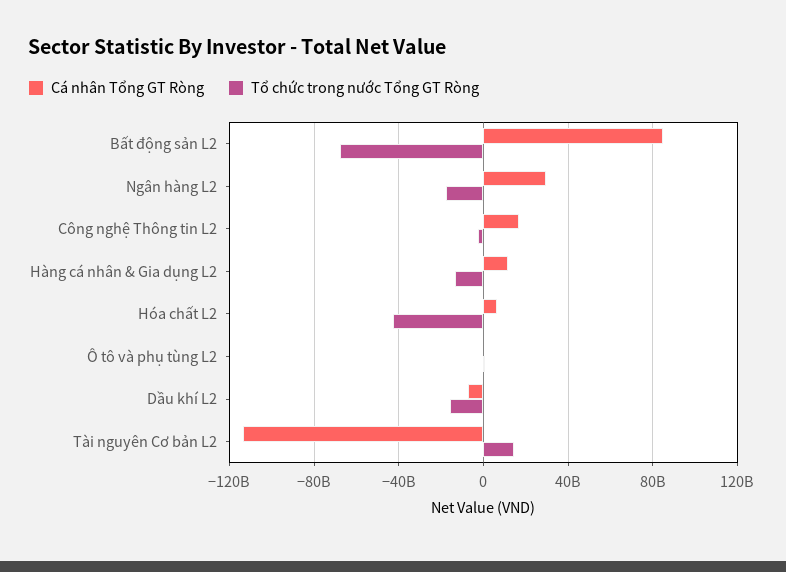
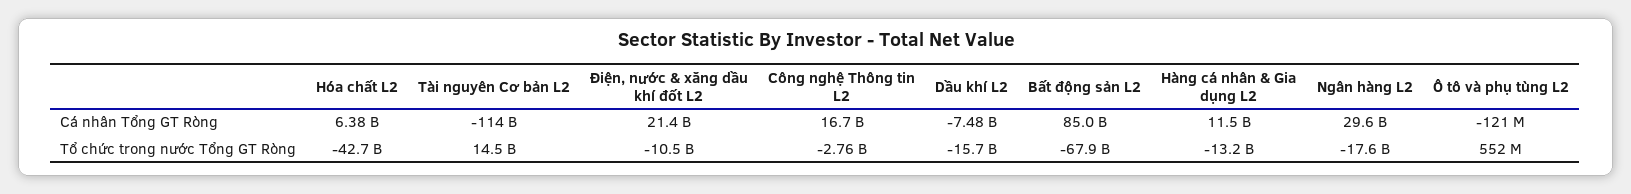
  {
    "Cá nhân Tổng GT Ròng": {
      "Bất động sản L2": 85000000000,
      "Ngân hàng L2": 29600000000,
      "Công nghệ Thông tin L2": 16700000000,
      "Hàng cá nhân & Gia dụng L2": 11500000000,
      "Hóa chất L2": 6380000000,
      "Ô tô và phụ tùng L2": -121000000,
      "Dầu khí L2": -7480000000,
-     "Tài nguyên Cơ bản L2": -114000000000
+     "Tài nguyên Cơ bản L2": -114000000000,
+     "Điện, nước & xăng dầu khí đốt L2": 21400000000
    },
    "Tổ chức trong nước Tổng GT Ròng": {
      "Bất động sản L2": -67900000000,
      "Ngân hàng L2": -17600000000,
      "Công nghệ Thông tin L2": -2760000000,
      "Hàng cá nhân & Gia dụng L2": -13200000000,
      "Hóa chất L2": -42700000000,
      "Ô tô và phụ tùng L2": 552000000,
      "Dầu khí L2": -15700000000,
-     "Tài nguyên Cơ bản L2": 14500000000
+     "Tài nguyên Cơ bản L2": 14500000000,
+     "Điện, nước & xăng dầu khí đốt L2": -10500000000
    }
  }

